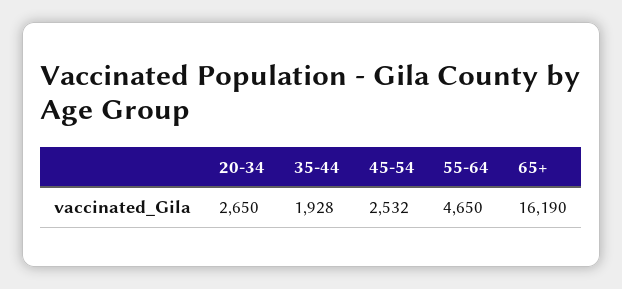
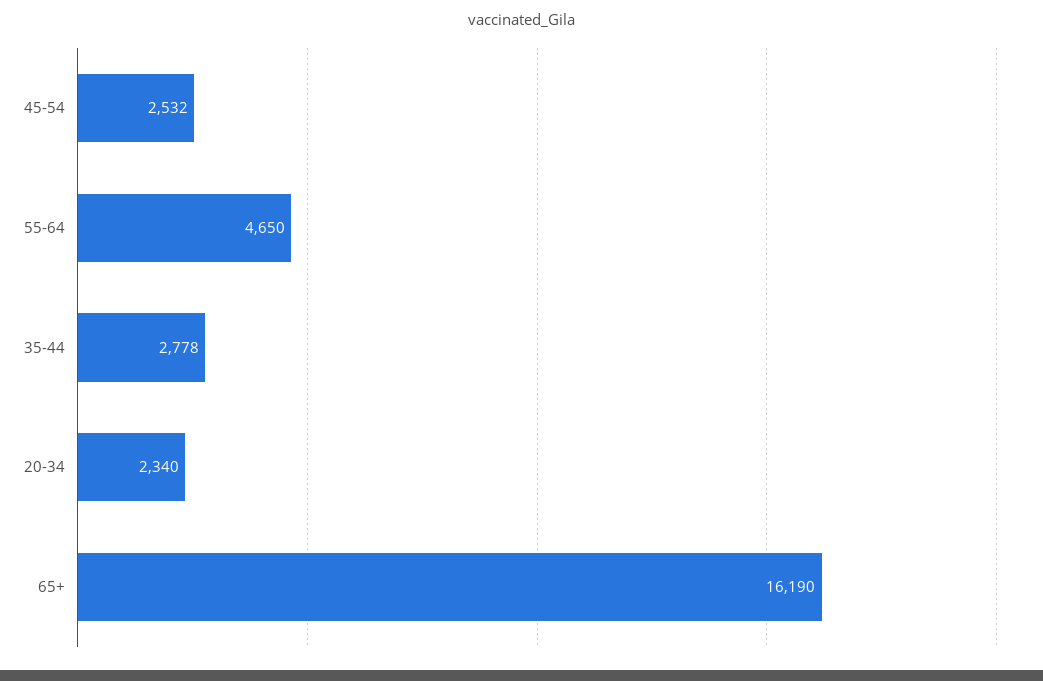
  {
-   "20-34": 2650,
+   "20-34": 2340,
-   "35-44": 1928,
+   "35-44": 2778,
    "45-54": 2532,
    "55-64": 4650,
    "65+": 16190
  }

